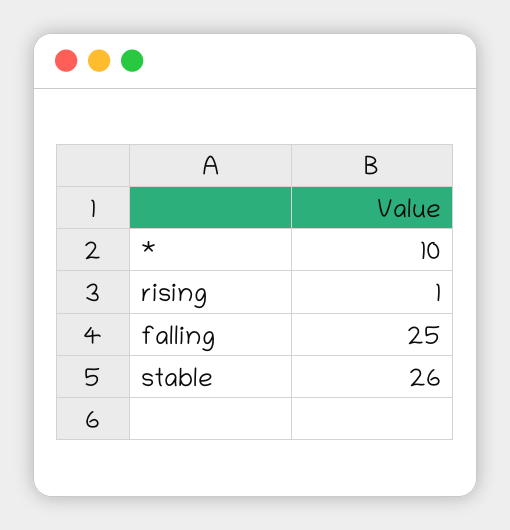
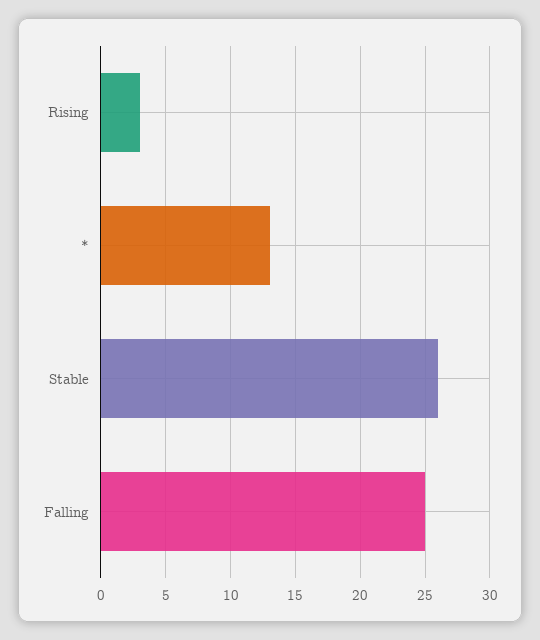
  {
-   "*": 10,
+   "*": 13,
-   "rising": 1,
+   "rising": 3,
    "falling": 25,
    "stable": 26
  }

